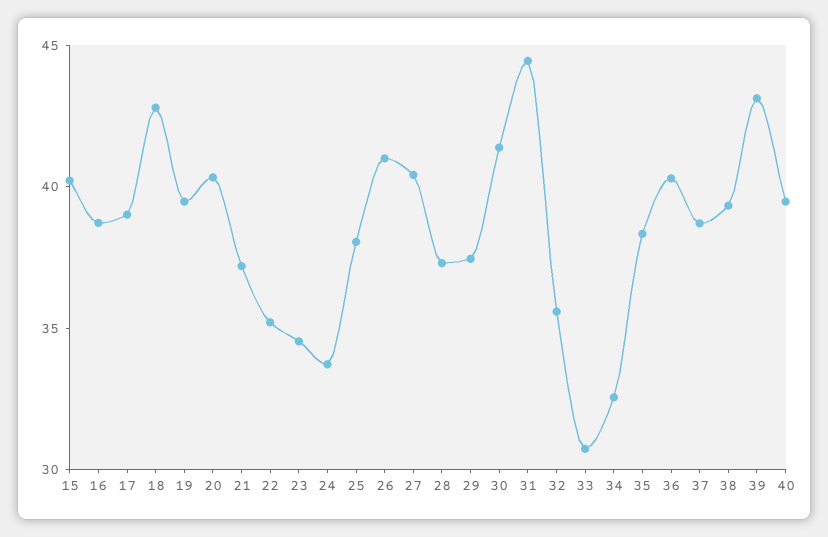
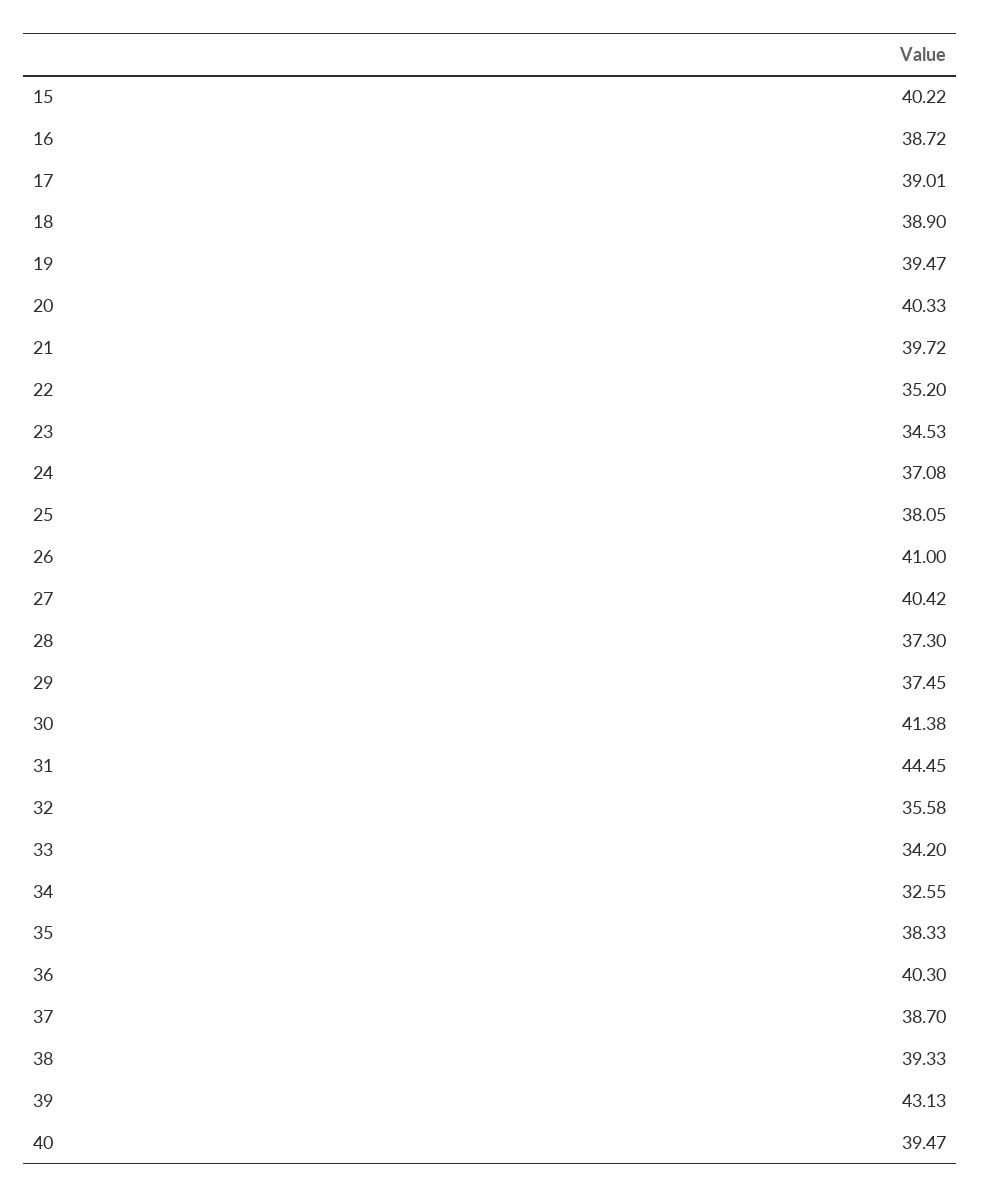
  {
    "15": 40.22,
    "16": 38.72,
    "17": 39.01,
-   "18": 43,
+   "18": 38.9,
    "19": 39.47,
    "20": 40.33,
-   "21": 37,
+   "21": 39.72,
    "22": 35.2,
    "23": 34.53,
-   "24": 34,
+   "24": 37.08,
    "25": 38.05,
    "26": 41,
    "27": 40.42,
    "28": 37.3,
    "29": 37.45,
    "30": 41.38,
    "31": 44.45,
    "32": 35.58,
-   "33": 31,
+   "33": 34.2,
    "34": 32.55,
    "35": 38.33,
    "36": 40.3,
    "37": 38.7,
    "38": 39.33,
    "39": 43.13,
    "40": 39.47
  }

